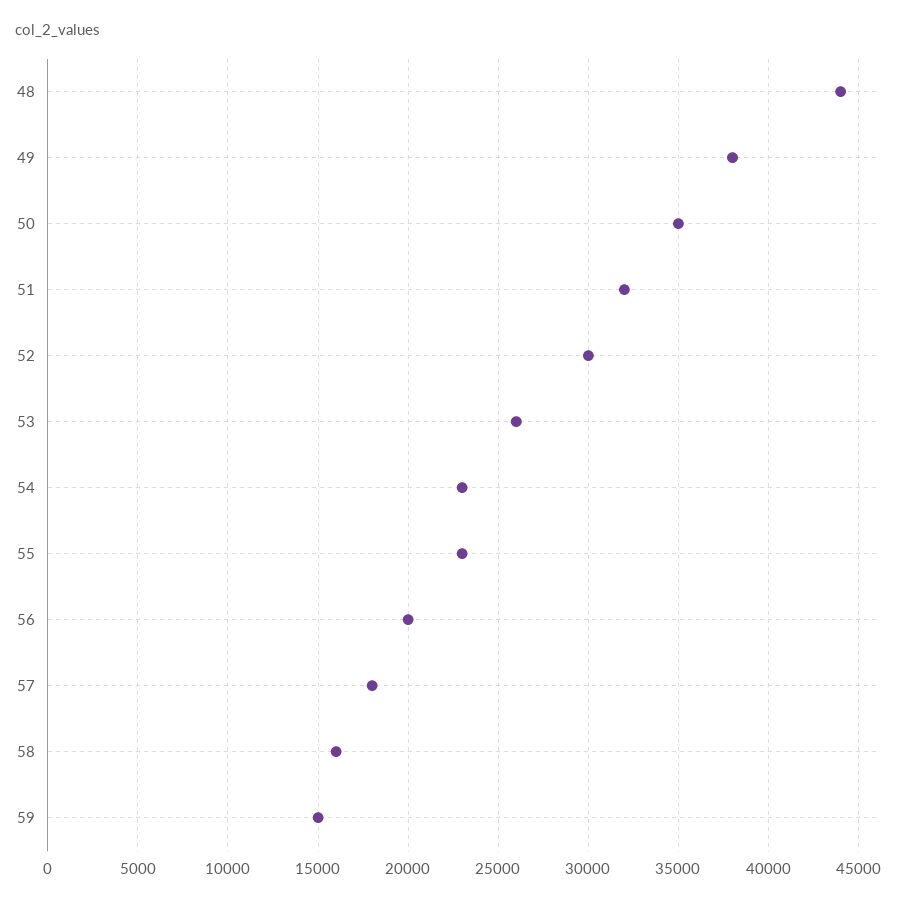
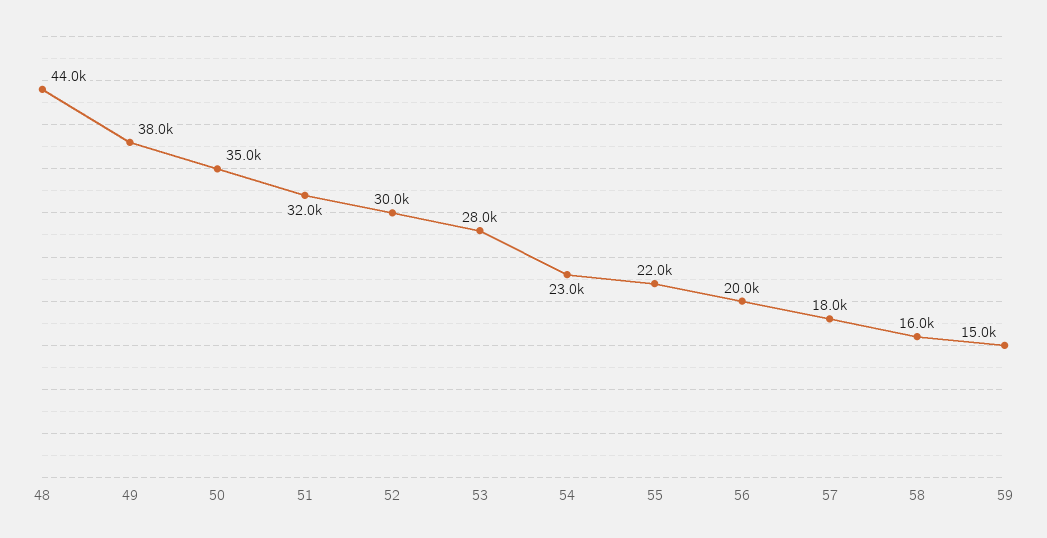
  {
    "48": 44000,
    "49": 38000,
    "50": 35000,
    "51": 32000,
    "52": 30000,
-   "53": 26000,
+   "53": 28000,
    "54": 23000,
-   "55": 23000,
+   "55": 22000,
    "56": 20000,
    "57": 18000,
    "58": 16000,
    "59": 15000
  }

